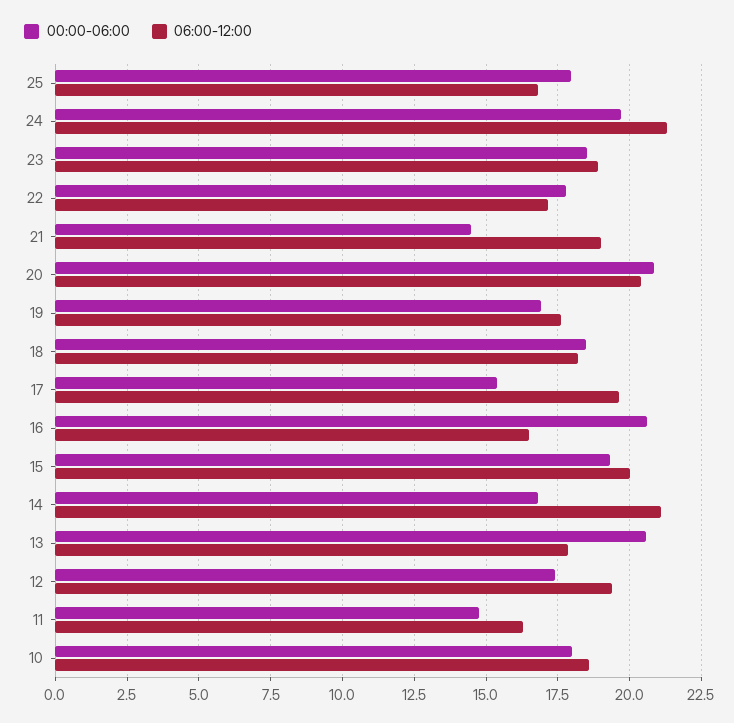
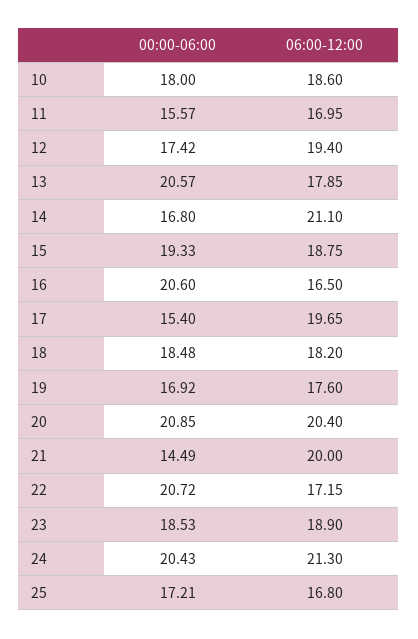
  {
    "00:00-06:00": {
-     "25": 18,
+     "25": 17.21,
-     "24": 19.75,
+     "24": 20.43,
      "23": 18.53,
-     "22": 17.75,
+     "22": 20.72,
      "21": 14.49,
      "20": 20.85,
      "19": 16.92,
      "18": 18.48,
      "17": 15.4,
      "16": 20.6,
      "15": 19.33,
      "14": 16.8,
      "13": 20.57,
      "12": 17.42,
-     "11": 14.75,
+     "11": 15.57,
      "10": 18
    },
    "06:00-12:00": {
      "25": 16.8,
      "24": 21.3,
      "23": 18.9,
      "22": 17.15,
-     "21": 19,
+     "21": 20,
      "20": 20.4,
      "19": 17.6,
      "18": 18.2,
      "17": 19.65,
      "16": 16.5,
-     "15": 20,
+     "15": 18.75,
      "14": 21.1,
      "13": 17.85,
      "12": 19.4,
-     "11": 16.25,
+     "11": 16.95,
      "10": 18.6
    }
  }

